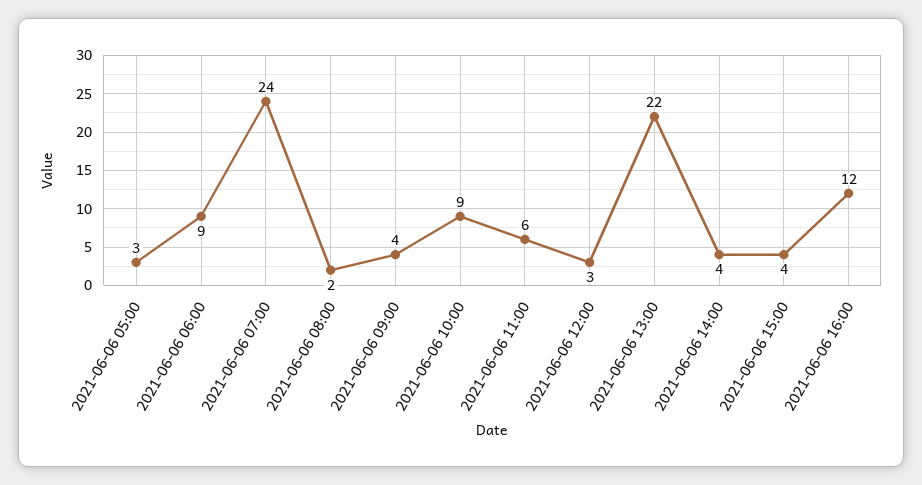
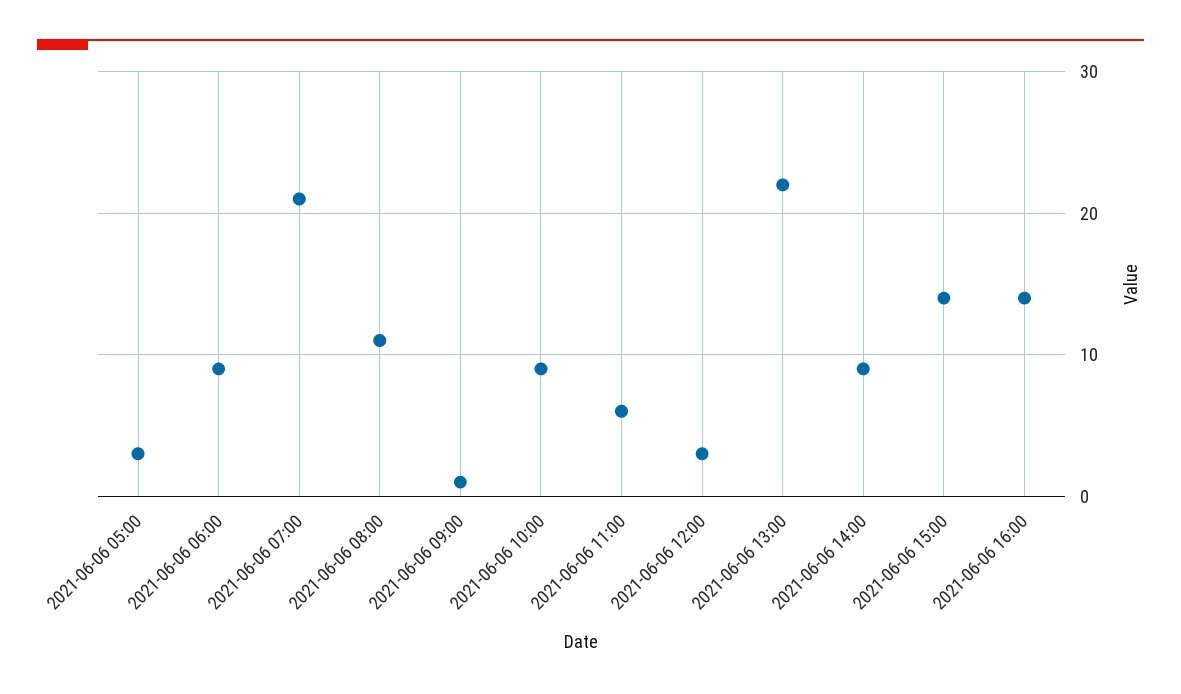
  {
    "2021-06-06 05:00": 3,
    "2021-06-06 06:00": 9,
-   "2021-06-06 07:00": 24,
+   "2021-06-06 07:00": 21,
-   "2021-06-06 08:00": 2,
+   "2021-06-06 08:00": 11,
-   "2021-06-06 09:00": 4,
+   "2021-06-06 09:00": 1,
    "2021-06-06 10:00": 9,
    "2021-06-06 11:00": 6,
    "2021-06-06 12:00": 3,
    "2021-06-06 13:00": 22,
-   "2021-06-06 14:00": 4,
+   "2021-06-06 14:00": 9,
-   "2021-06-06 15:00": 4,
+   "2021-06-06 15:00": 14,
-   "2021-06-06 16:00": 12
+   "2021-06-06 16:00": 14
  }

